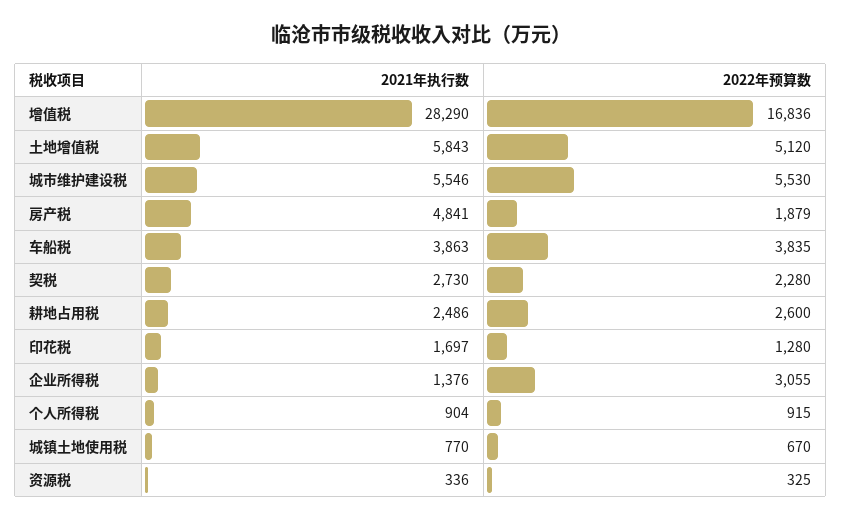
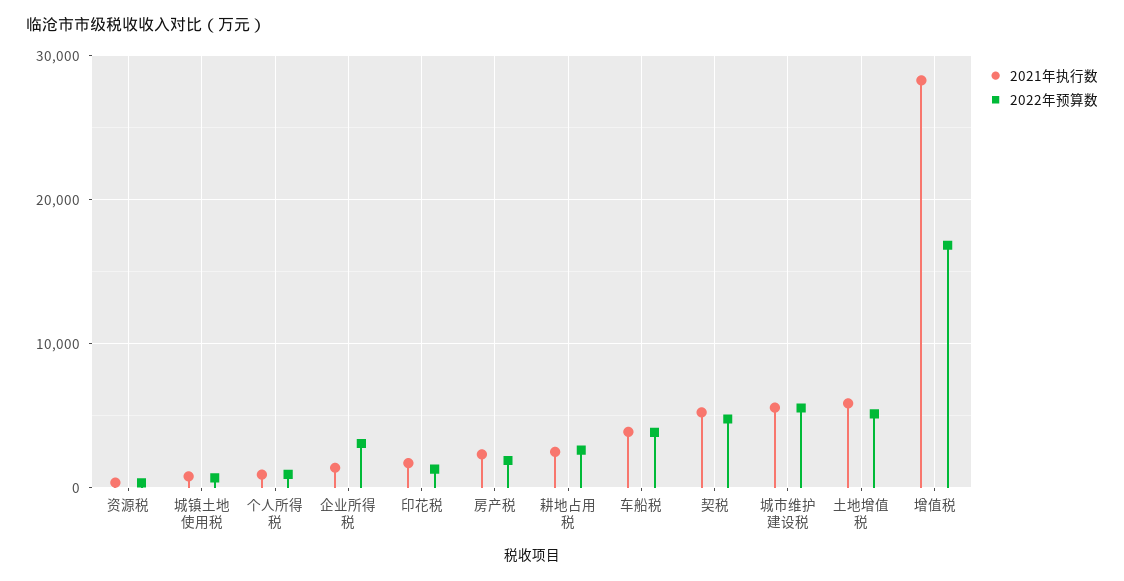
  {
    "2021年执行数": {
      "增值税": 28290,
      "土地增值税": 5843,
      "城市维护建设税": 5546,
-     "房产税": 4841,
+     "房产税": 2000,
      "车船税": 3863,
-     "契税": 2730,
+     "契税": 5000,
      "耕地占用税": 2486,
      "印花税": 1697,
      "企业所得税": 1376,
      "个人所得税": 904,
      "城镇土地使用税": 770,
      "资源税": 336
    },
    "2022年预算数": {
      "增值税": 16836,
      "土地增值税": 5120,
      "城市维护建设税": 5530,
      "房产税": 1879,
      "车船税": 3835,
-     "契税": 2280,
+     "契税": 5000,
      "耕地占用税": 2600,
      "印花税": 1280,
      "企业所得税": 3055,
      "个人所得税": 915,
      "城镇土地使用税": 670,
      "资源税": 325
    }
  }

